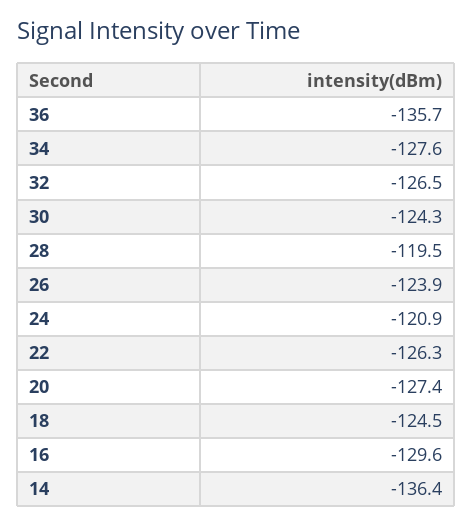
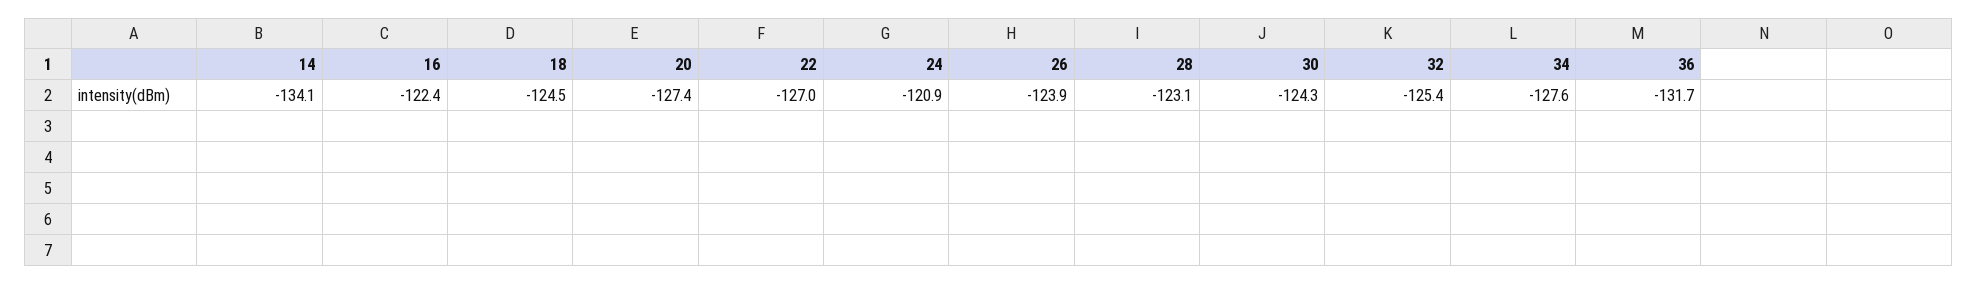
  {
-   "36": -135.7,
+   "36": -131.7,
    "34": -127.6,
-   "32": -126.5,
+   "32": -125.4,
    "30": -124.3,
-   "28": -119.5,
+   "28": -123.1,
    "26": -123.9,
    "24": -120.9,
-   "22": -126.3,
+   "22": -127,
    "20": -127.4,
    "18": -124.5,
-   "16": -129.6,
+   "16": -122.4,
-   "14": -136.4
+   "14": -134.1
  }

